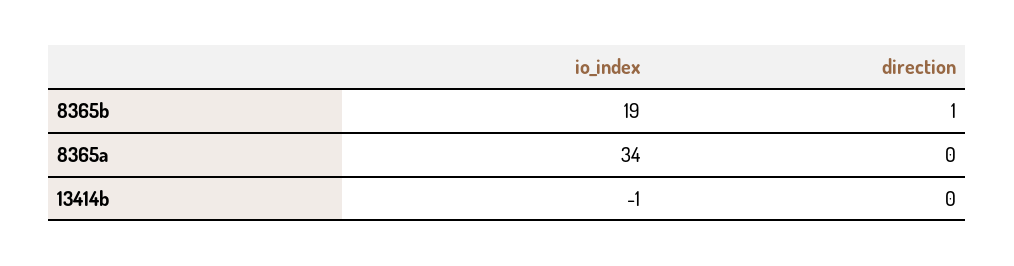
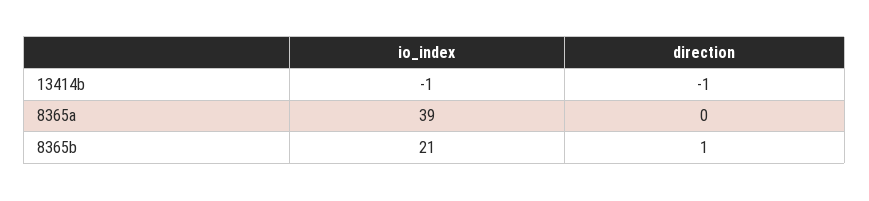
  {
    "io_index": {
-     "8365b": 19,
+     "8365b": 21,
-     "8365a": 34,
+     "8365a": 39,
      "13414b": -1
    },
    "direction": {
      "8365b": 1,
      "8365a": 0,
-     "13414b": 0
+     "13414b": -1
    }
  }

